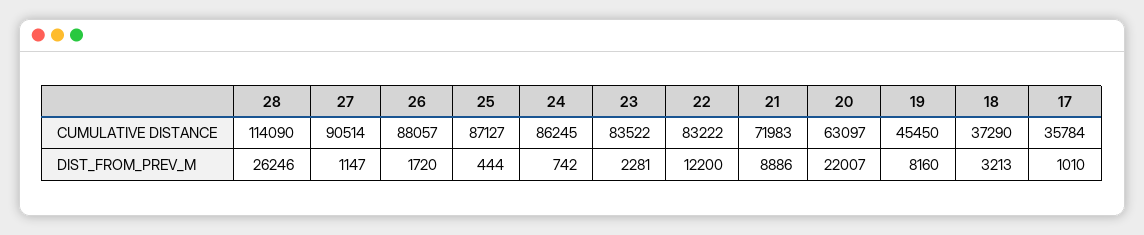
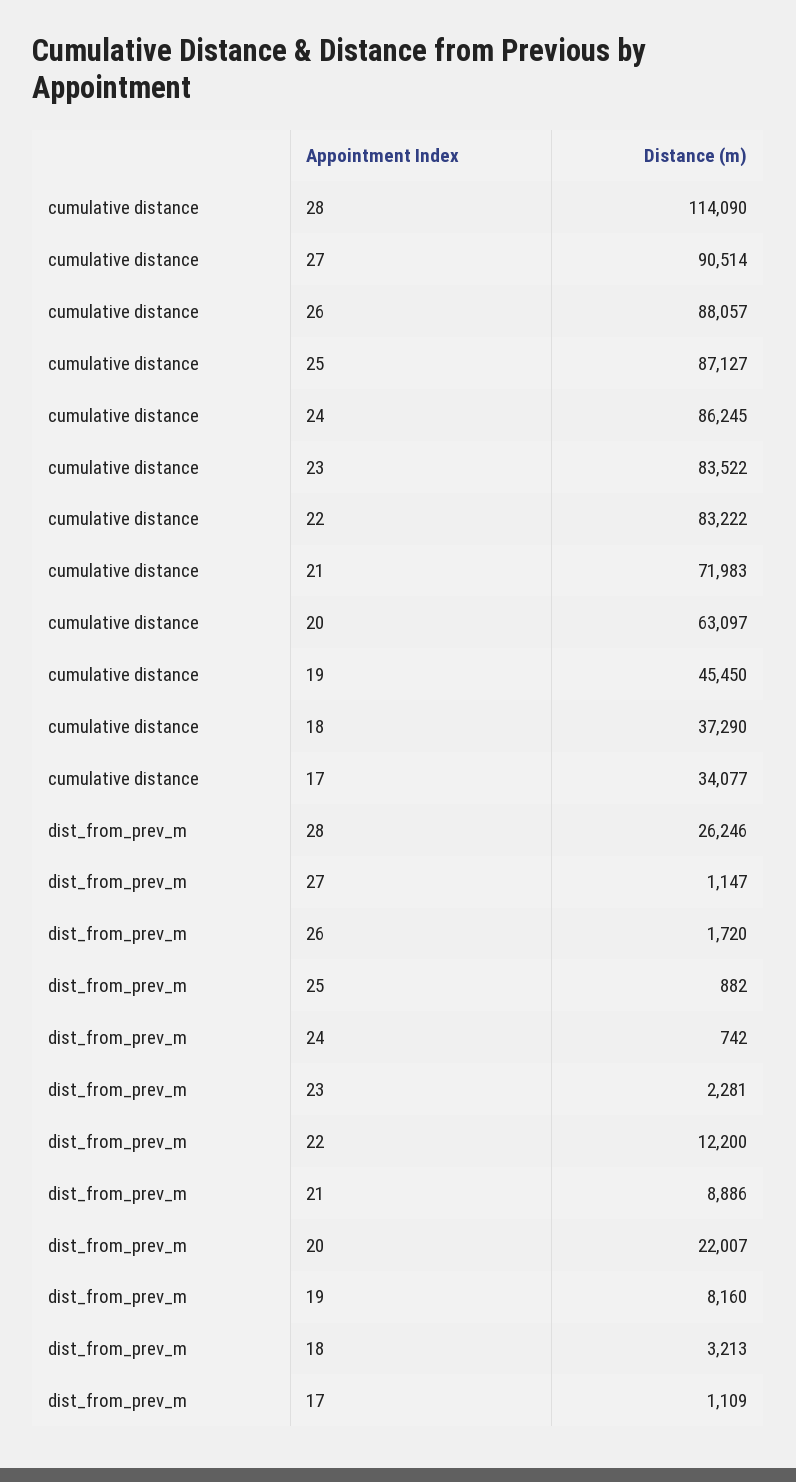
  {
    "28": {
      "CUMULATIVE DISTANCE": 114090,
      "DIST_FROM_PREV_M": 26246
    },
    "27": {
      "CUMULATIVE DISTANCE": 90514,
      "DIST_FROM_PREV_M": 1147
    },
    "26": {
      "CUMULATIVE DISTANCE": 88057,
      "DIST_FROM_PREV_M": 1720
    },
    "25": {
      "CUMULATIVE DISTANCE": 87127,
-     "DIST_FROM_PREV_M": 444
+     "DIST_FROM_PREV_M": 882
    },
    "24": {
      "CUMULATIVE DISTANCE": 86245,
      "DIST_FROM_PREV_M": 742
    },
    "23": {
      "CUMULATIVE DISTANCE": 83522,
      "DIST_FROM_PREV_M": 2281
    },
    "22": {
      "CUMULATIVE DISTANCE": 83222,
      "DIST_FROM_PREV_M": 12200
    },
    "21": {
      "CUMULATIVE DISTANCE": 71983,
      "DIST_FROM_PREV_M": 8886
    },
    "20": {
      "CUMULATIVE DISTANCE": 63097,
      "DIST_FROM_PREV_M": 22007
    },
    "19": {
      "CUMULATIVE DISTANCE": 45450,
      "DIST_FROM_PREV_M": 8160
    },
    "18": {
      "CUMULATIVE DISTANCE": 37290,
      "DIST_FROM_PREV_M": 3213
    },
    "17": {
-     "CUMULATIVE DISTANCE": 35784,
+     "CUMULATIVE DISTANCE": 34077,
-     "DIST_FROM_PREV_M": 1010
+     "DIST_FROM_PREV_M": 1109
    }
  }

